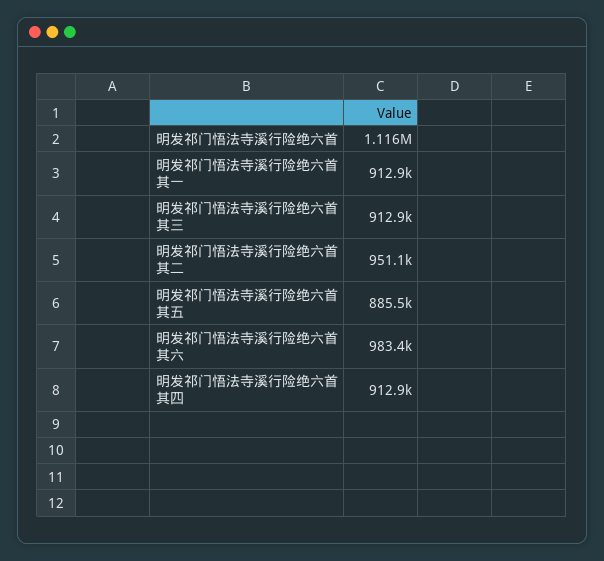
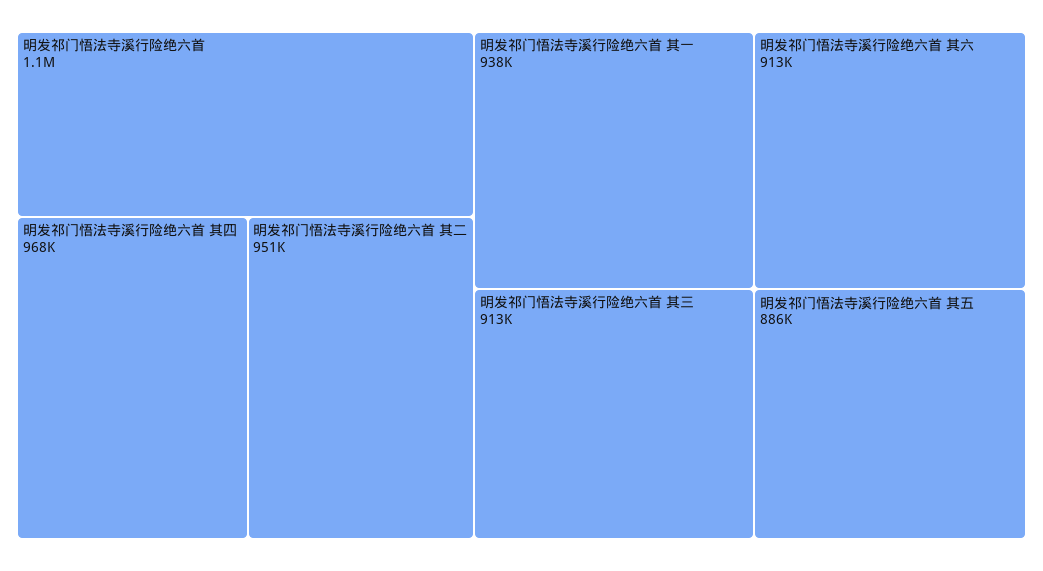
  {
    "明发祁门悟法寺溪行险绝六首": 1116000,
-   "明发祁门悟法寺溪行险绝六首 其一": 912900,
+   "明发祁门悟法寺溪行险绝六首 其一": 938000,
    "明发祁门悟法寺溪行险绝六首 其三": 912900,
    "明发祁门悟法寺溪行险绝六首 其二": 951100,
    "明发祁门悟法寺溪行险绝六首 其五": 885500,
-   "明发祁门悟法寺溪行险绝六首 其六": 983400,
+   "明发祁门悟法寺溪行险绝六首 其六": 913000,
-   "明发祁门悟法寺溪行险绝六首 其四": 912900
+   "明发祁门悟法寺溪行险绝六首 其四": 968000
  }

